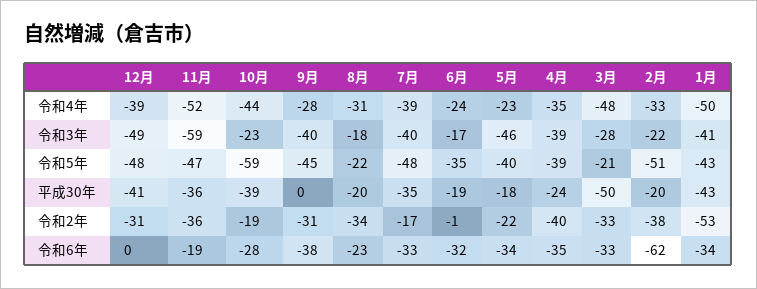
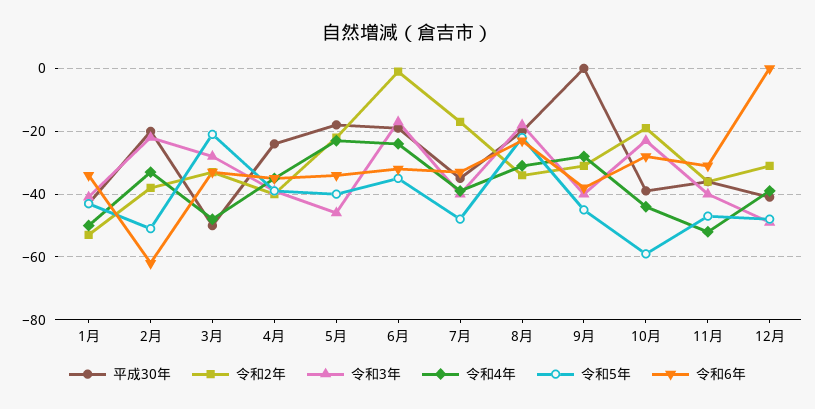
  {
    "令和4年": {
      "12月": -39,
      "11月": -52,
      "10月": -44,
      "9月": -28,
      "8月": -31,
      "7月": -39,
      "6月": -24,
      "5月": -23,
      "4月": -35,
      "3月": -48,
      "2月": -33,
      "1月": -50
    },
    "令和3年": {
      "12月": -49,
-     "11月": -59,
+     "11月": -40,
      "10月": -23,
      "9月": -40,
      "8月": -18,
      "7月": -40,
      "6月": -17,
      "5月": -46,
      "4月": -39,
      "3月": -28,
      "2月": -22,
      "1月": -41
    },
    "令和5年": {
      "12月": -48,
      "11月": -47,
      "10月": -59,
      "9月": -45,
      "8月": -22,
      "7月": -48,
      "6月": -35,
      "5月": -40,
      "4月": -39,
      "3月": -21,
      "2月": -51,
      "1月": -43
    },
    "平成30年": {
      "12月": -41,
      "11月": -36,
      "10月": -39,
      "9月": 0,
      "8月": -20,
      "7月": -35,
      "6月": -19,
      "5月": -18,
      "4月": -24,
      "3月": -50,
      "2月": -20,
      "1月": -43
    },
    "令和2年": {
      "12月": -31,
      "11月": -36,
      "10月": -19,
      "9月": -31,
      "8月": -34,
      "7月": -17,
      "6月": -1,
      "5月": -22,
      "4月": -40,
      "3月": -33,
      "2月": -38,
      "1月": -53
    },
    "令和6年": {
      "12月": 0,
-     "11月": -19,
+     "11月": -30,
      "10月": -28,
      "9月": -38,
      "8月": -23,
      "7月": -33,
      "6月": -32,
      "5月": -34,
      "4月": -35,
      "3月": -33,
      "2月": -62,
      "1月": -34
    }
  }

